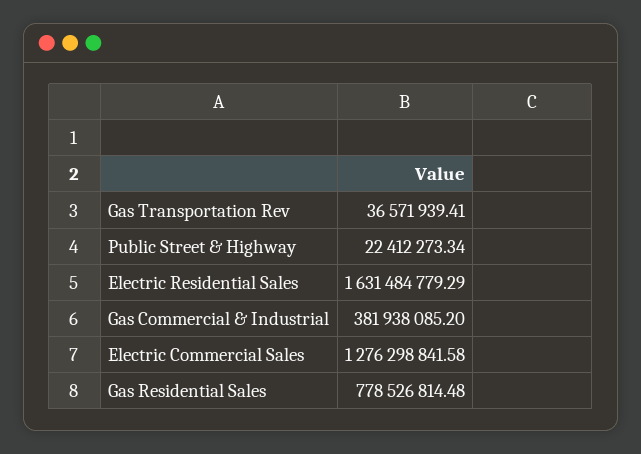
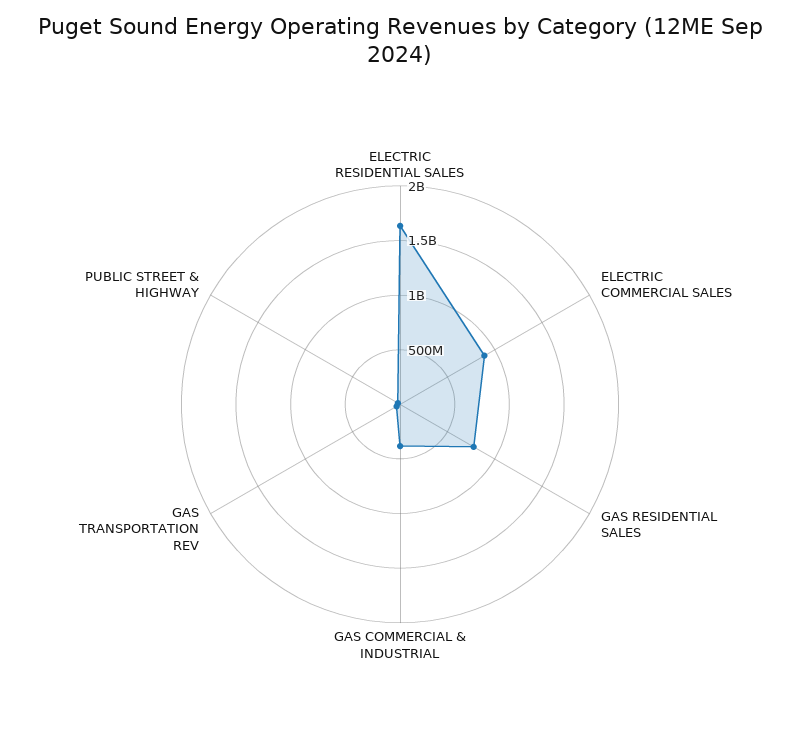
  {
    "Gas Transportation Rev": 36571939.41,
    "Public Street & Highway": 22412273.34,
    "Electric Residential Sales": 1631484779.29,
    "Gas Commercial & Industrial": 381938085.2,
-   "Electric Commercial Sales": 1276298841.58,
+   "Electric Commercial Sales": 900000000,
    "Gas Residential Sales": 778526814.48
  }

